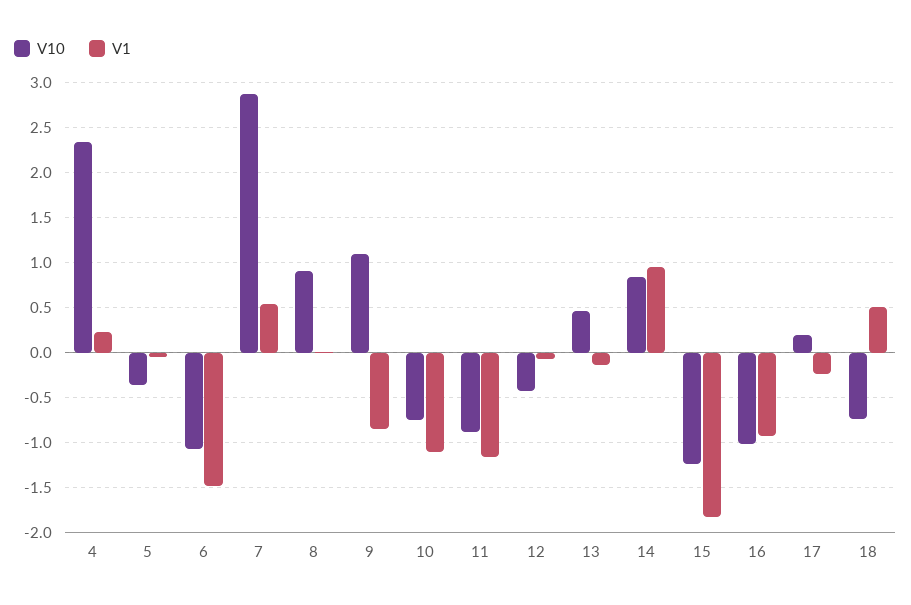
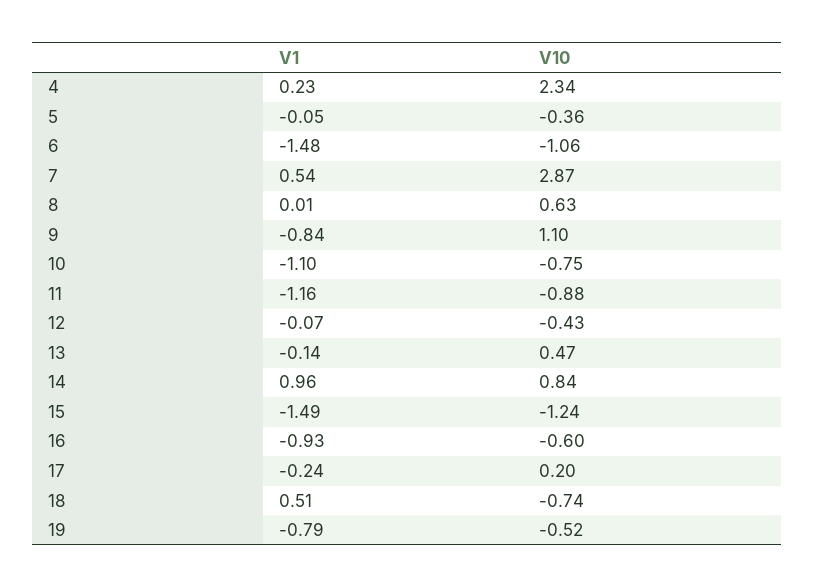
  {
    "V10": {
      "4": 2.34,
      "5": -0.36,
      "6": -1.06,
      "7": 2.87,
-     "8": 0.9,
+     "8": 0.63,
      "9": 1.1,
      "10": -0.75,
      "11": -0.88,
      "12": -0.43,
      "13": 0.47,
      "14": 0.84,
      "15": -1.24,
-     "16": -1,
+     "16": -0.6,
      "17": 0.2,
-     "18": -0.74
+     "18": -0.74,
+     "19": -0.52
    },
    "V1": {
      "4": 0.23,
      "5": -0.05,
      "6": -1.48,
      "7": 0.54,
      "8": 0.01,
      "9": -0.84,
      "10": -1.1,
      "11": -1.16,
      "12": -0.07,
      "13": -0.14,
      "14": 0.96,
-     "15": -1.8,
+     "15": -1.49,
      "16": -0.93,
      "17": -0.24,
-     "18": 0.51
+     "18": 0.51,
+     "19": -0.79
    }
  }

